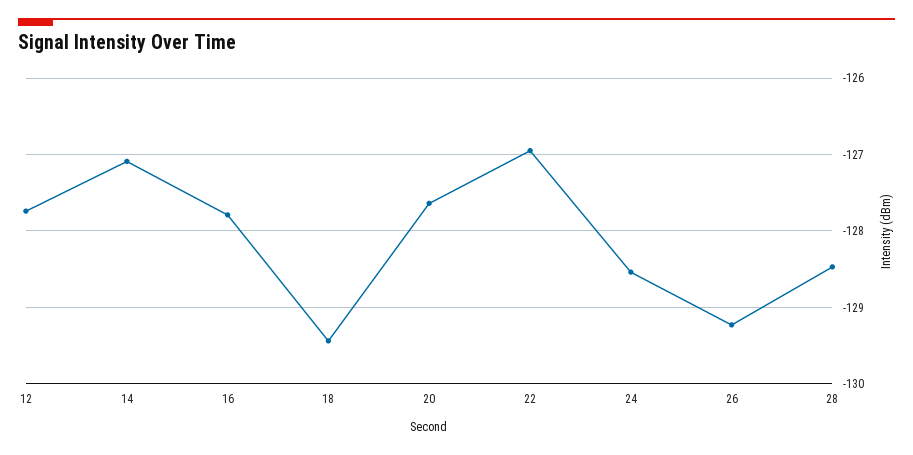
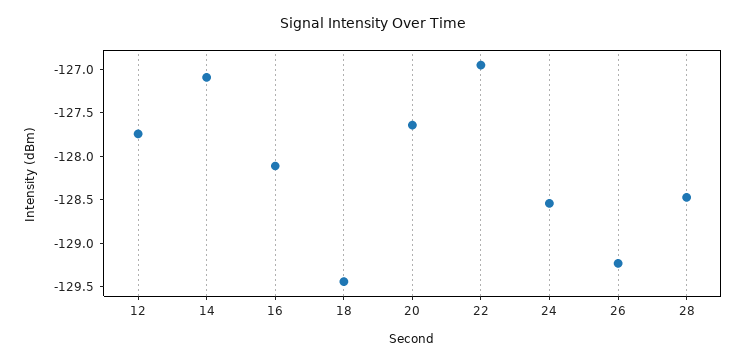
  {
    "12": -127.7,
    "14": -127.1,
-   "16": -127.8,
+   "16": -128.1,
    "18": -129.4,
    "20": -127.6,
    "22": -127,
    "24": -128.5,
    "26": -129.2,
    "28": -128.5
  }

